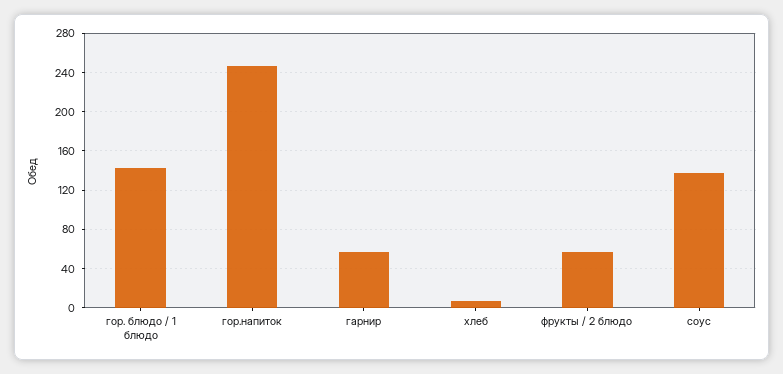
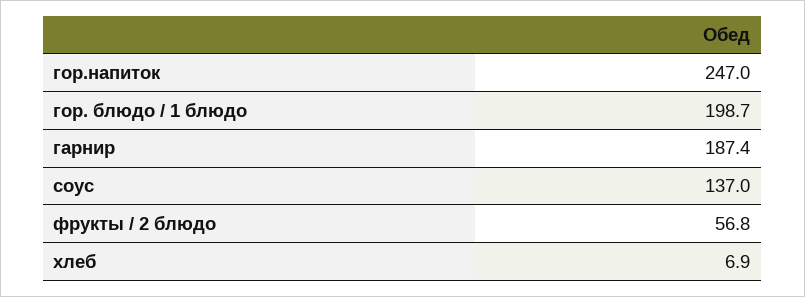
  {
-   "гор. блюдо / 1 блюдо": 140,
+   "гор. блюдо / 1 блюдо": 198.7,
    "гор.напиток": 247,
-   "гарнир": 60,
+   "гарнир": 187.4,
    "хлеб": 6.9,
    "фрукты / 2 блюдо": 56.8,
    "соус": 137
  }

